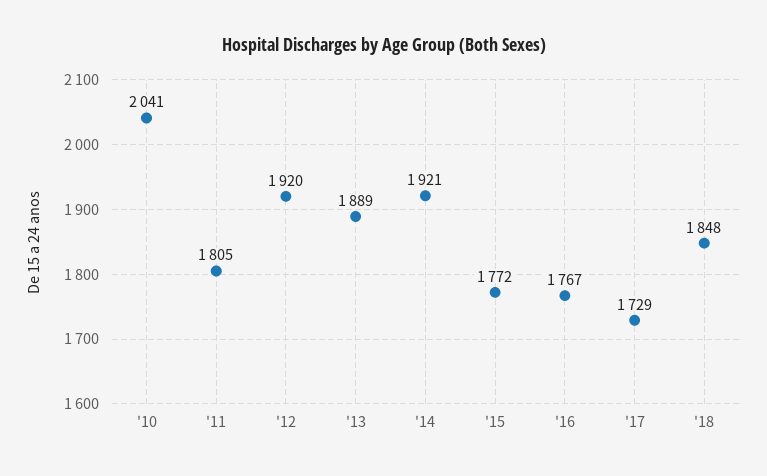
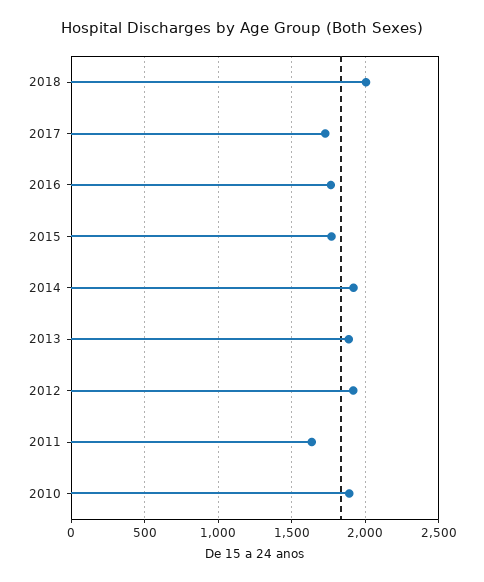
  {
-   "'10": 2041,
+   "'10": 1900,
-   "'11": 1805,
+   "'11": 1650,
    "'12": 1920,
    "'13": 1889,
    "'14": 1921,
    "'15": 1772,
    "'16": 1767,
    "'17": 1729,
-   "'18": 1848
+   "'18": 2000
  }

